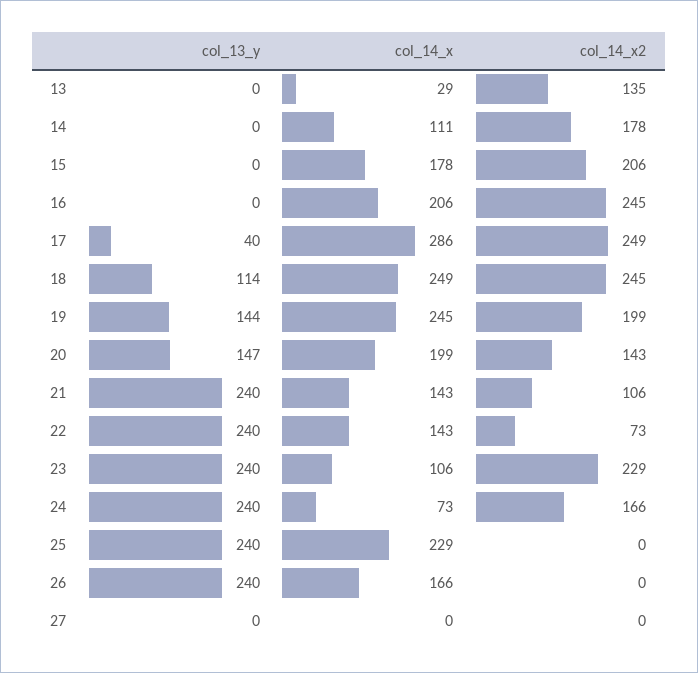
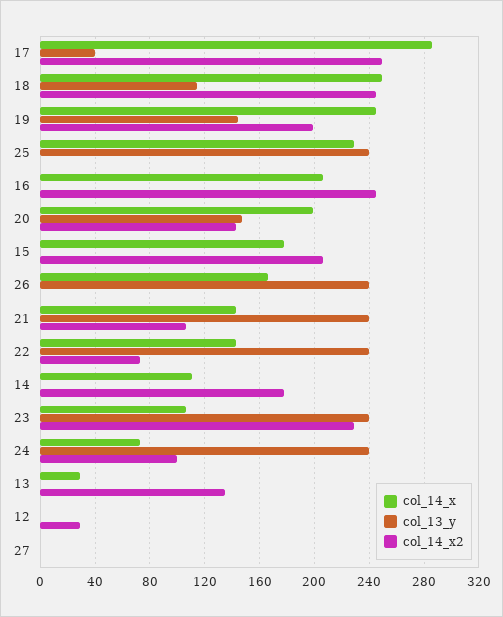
  {
    "col_13_y": {
      "13": 0,
      "14": 0,
      "15": 0,
      "16": 0,
      "17": 40,
      "18": 114,
      "19": 144,
      "20": 147,
      "21": 240,
      "22": 240,
      "23": 240,
      "24": 240,
      "25": 240,
      "26": 240,
-     "27": 0
+     "27": 0,
+     "12": 0
    },
    "col_14_x": {
      "13": 29,
      "14": 111,
      "15": 178,
      "16": 206,
      "17": 286,
      "18": 249,
      "19": 245,
      "20": 199,
      "21": 143,
      "22": 143,
      "23": 106,
      "24": 73,
      "25": 229,
      "26": 166,
-     "27": 0
+     "27": 0,
+     "12": 0
    },
    "col_14_x2": {
      "13": 135,
      "14": 178,
      "15": 206,
      "16": 245,
      "17": 249,
      "18": 245,
      "19": 199,
      "20": 143,
      "21": 106,
      "22": 73,
      "23": 229,
-     "24": 166,
+     "24": 100,
      "25": 0,
      "26": 0,
-     "27": 0
+     "27": 0,
+     "12": 30
    }
  }

